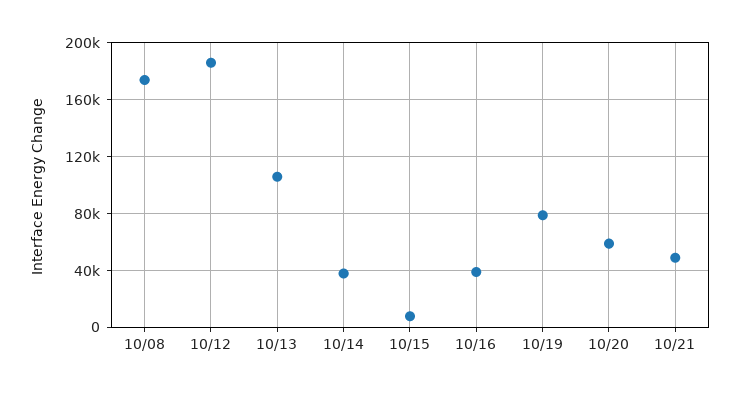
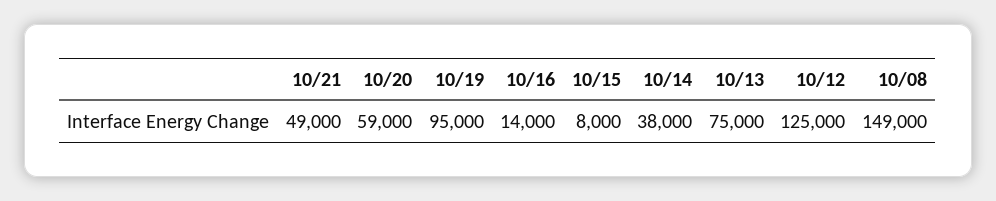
  {
-   "10/08": 175000,
+   "10/08": 149000,
-   "10/12": 185000,
+   "10/12": 125000,
-   "10/13": 105000,
+   "10/13": 75000,
    "10/14": 38000,
    "10/15": 8000,
-   "10/16": 40000,
+   "10/16": 14000,
-   "10/19": 80000,
+   "10/19": 95000,
    "10/20": 59000,
    "10/21": 49000
  }

